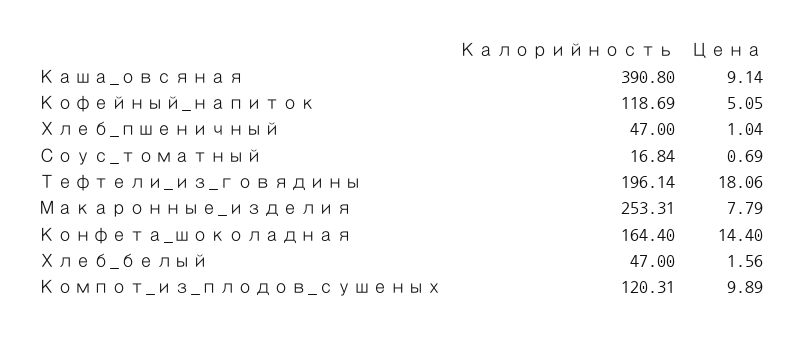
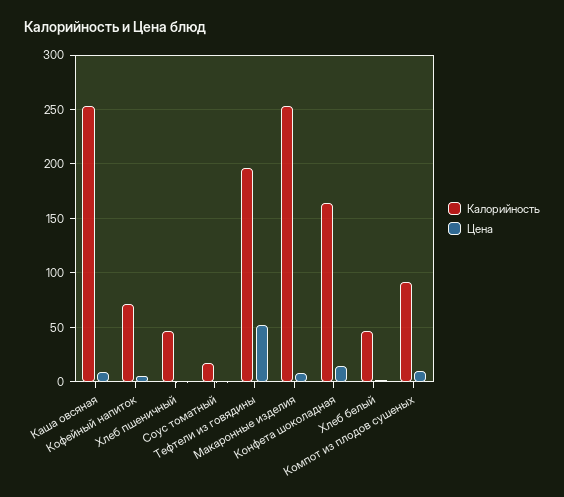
  {
    "Калорийность": {
-     "Каша_овсяная": 390.8,
+     "Каша_овсяная": 250,
-     "Кофейный_напиток": 118.69,
+     "Кофейный_напиток": 70,
      "Хлеб_пшеничный": 47,
      "Соус_томатный": 16.84,
      "Тефтели_из_говядины": 196.14,
      "Макаронные_изделия": 253.31,
      "Конфета_шоколадная": 164.4,
      "Хлеб_белый": 47,
-     "Компот_из_плодов_сушеных": 120.31
+     "Компот_из_плодов_сушеных": 90
    },
    "Цена": {
      "Каша_овсяная": 9.14,
      "Кофейный_напиток": 5.05,
      "Хлеб_пшеничный": 1.04,
      "Соус_томатный": 0.69,
-     "Тефтели_из_говядины": 18.06,
+     "Тефтели_из_говядины": 50,
      "Макаронные_изделия": 7.79,
      "Конфета_шоколадная": 14.4,
      "Хлеб_белый": 1.56,
      "Компот_из_плодов_сушеных": 9.89
    }
  }

